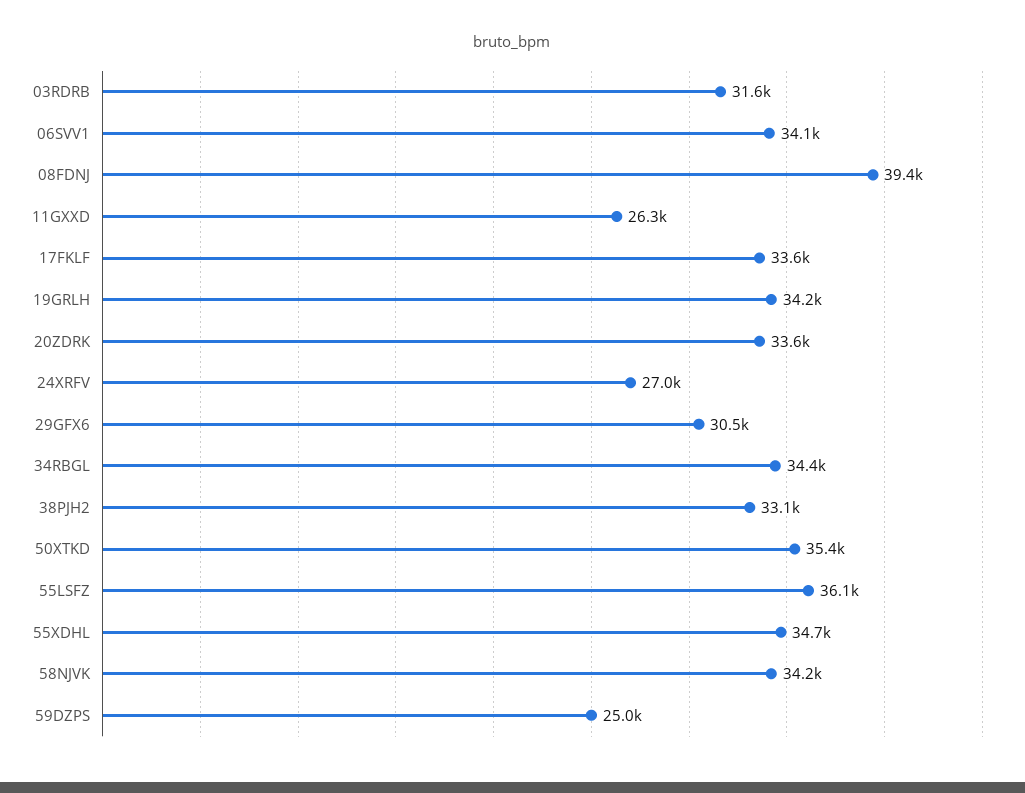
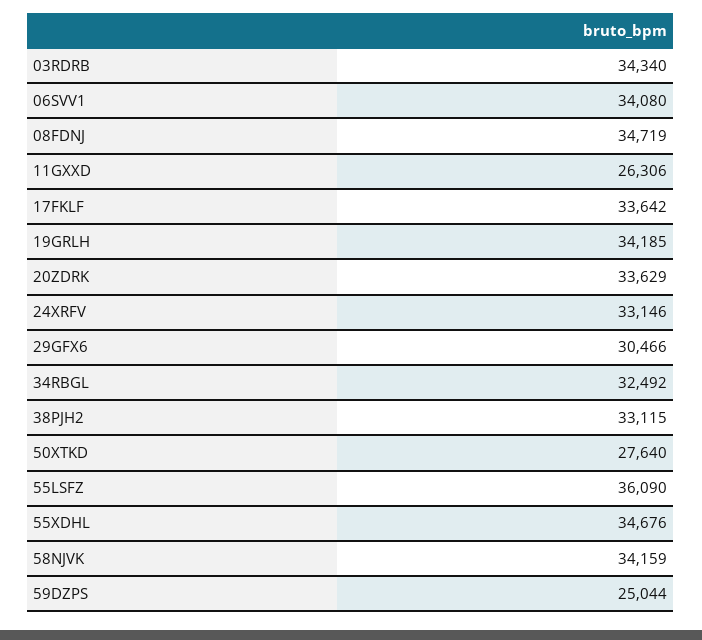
  {
-   "03RDRB": 31600,
+   "03RDRB": 34340,
    "06SVV1": 34080,
-   "08FDNJ": 39400,
+   "08FDNJ": 34719,
    "11GXXD": 26306,
    "17FKLF": 33642,
    "19GRLH": 34185,
    "20ZDRK": 33629,
-   "24XRFV": 27000,
+   "24XRFV": 33146,
    "29GFX6": 30466,
-   "34RBGL": 34400,
+   "34RBGL": 32492,
    "38PJH2": 33115,
-   "50XTKD": 35400,
+   "50XTKD": 27640,
    "55LSFZ": 36090,
    "55XDHL": 34676,
    "58NJVK": 34159,
    "59DZPS": 25044
  }

